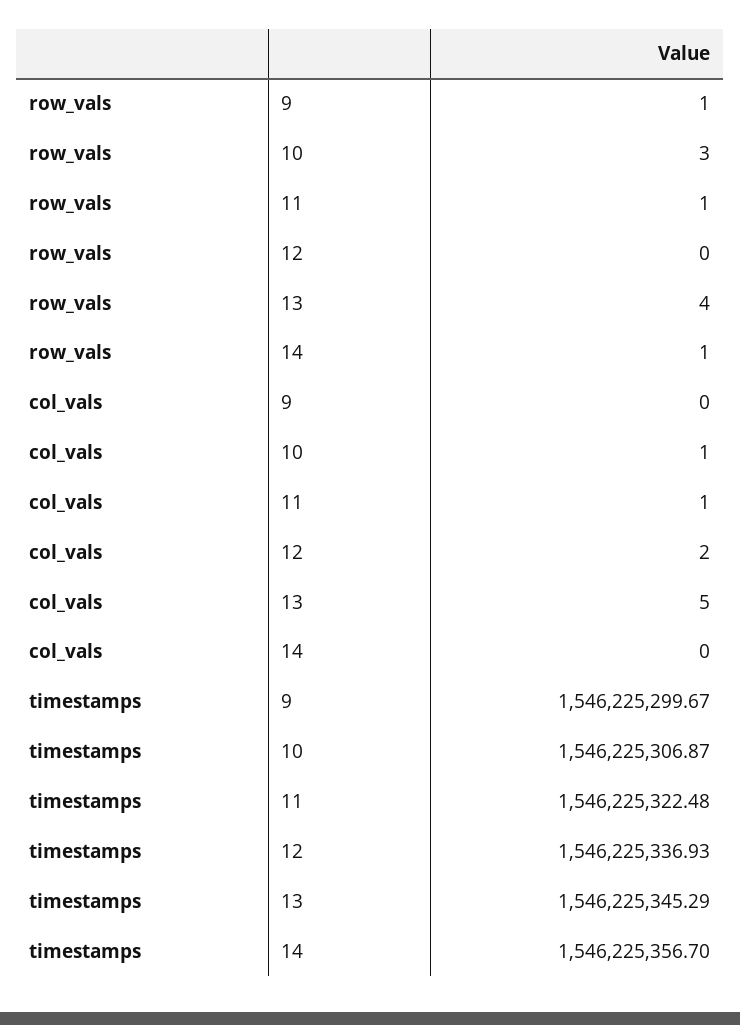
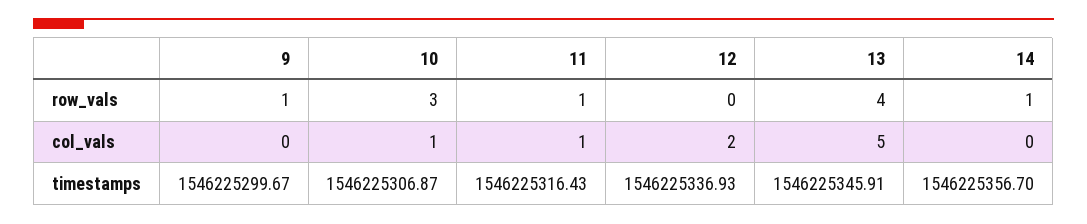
  {
    "row_vals": {
      "9": 1,
      "10": 3,
      "11": 1,
      "12": 0,
      "13": 4,
      "14": 1
    },
    "col_vals": {
      "9": 0,
      "10": 1,
      "11": 1,
      "12": 2,
      "13": 5,
      "14": 0
    },
    "timestamps": {
      "9": 1546225299.67,
      "10": 1546225306.87,
-     "11": 1546225322.48,
+     "11": 1546225316.43,
      "12": 1546225336.93,
-     "13": 1546225345.29,
+     "13": 1546225345.91,
      "14": 1546225356.7
    }
  }

